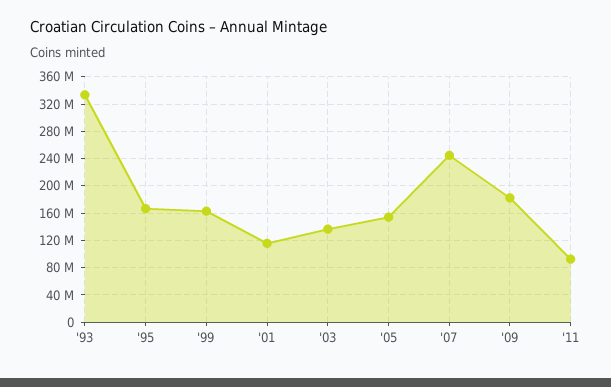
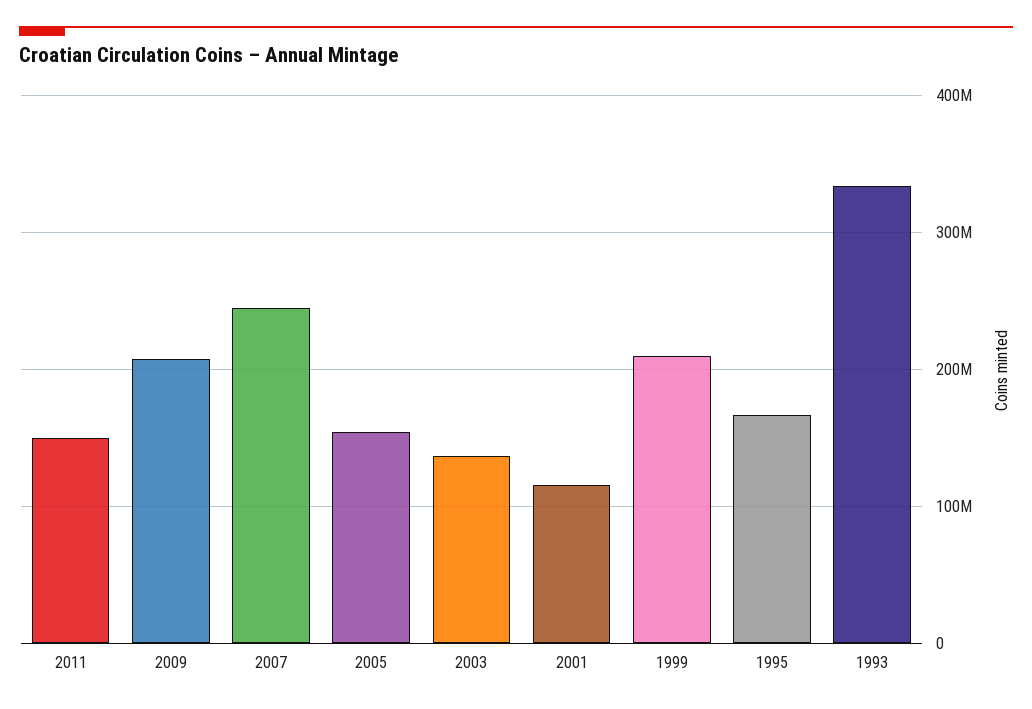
  {
    "'93": 330000000,
    "'95": 170000000,
-   "'99": 160000000,
+   "'99": 210000000,
    "'01": 120000000,
    "'03": 140000000,
    "'05": 150000000,
    "'07": 240000000,
-   "'09": 180000000,
+   "'09": 210000000,
-   "'11": 90000000
+   "'11": 150000000
  }

